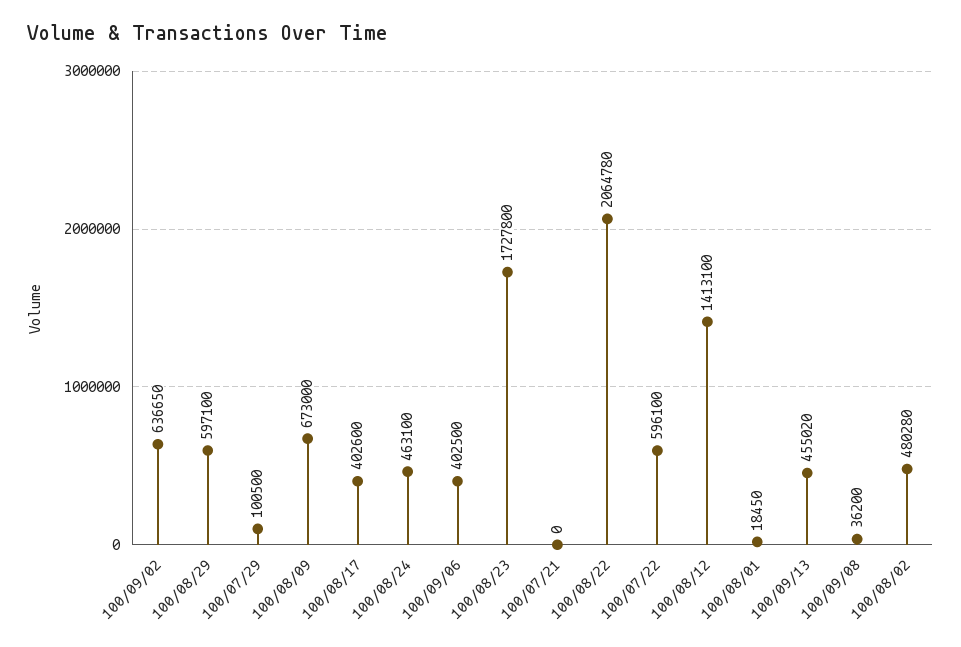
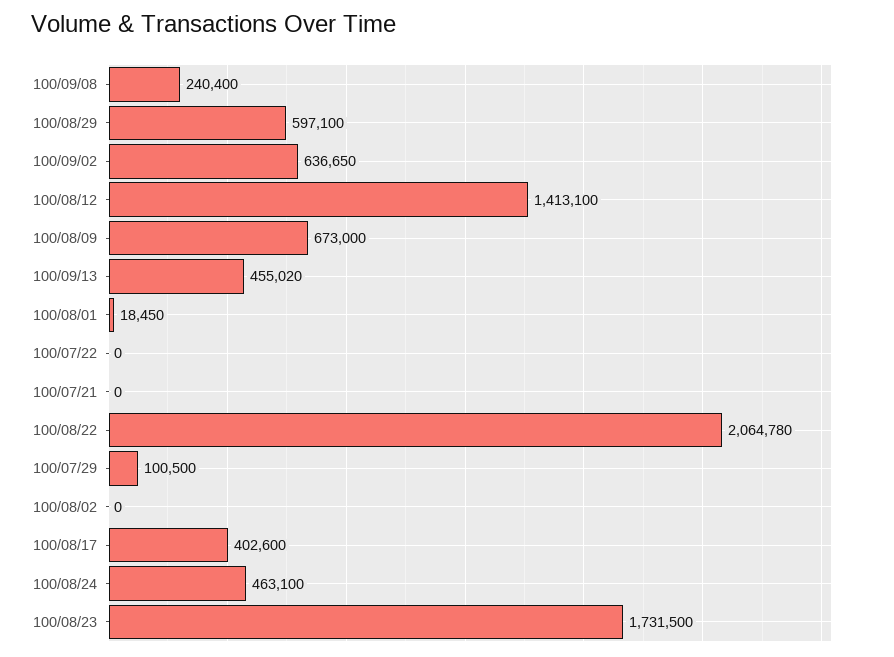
  {
    "100/09/02": 636650,
    "100/08/29": 597100,
    "100/07/29": 100500,
    "100/08/09": 673000,
    "100/08/17": 402600,
    "100/08/24": 463100,
-   "100/09/06": 402500,
-   "100/08/23": 1727800,
+   "100/08/23": 1731500,
    "100/07/21": 0,
    "100/08/22": 2064780,
-   "100/07/22": 596100,
+   "100/07/22": 0,
    "100/08/12": 1413100,
    "100/08/01": 18450,
    "100/09/13": 455020,
-   "100/09/08": 36200,
+   "100/09/08": 240400,
-   "100/08/02": 480280
+   "100/08/02": 0
  }

